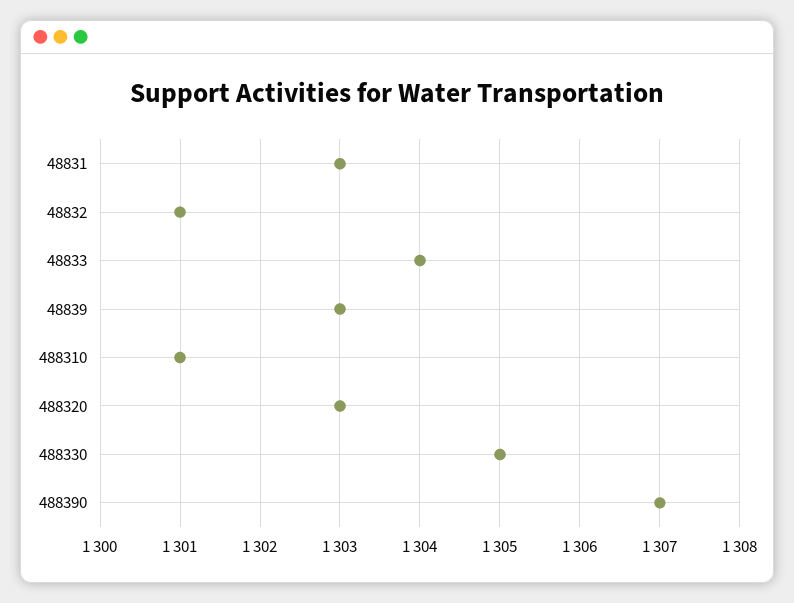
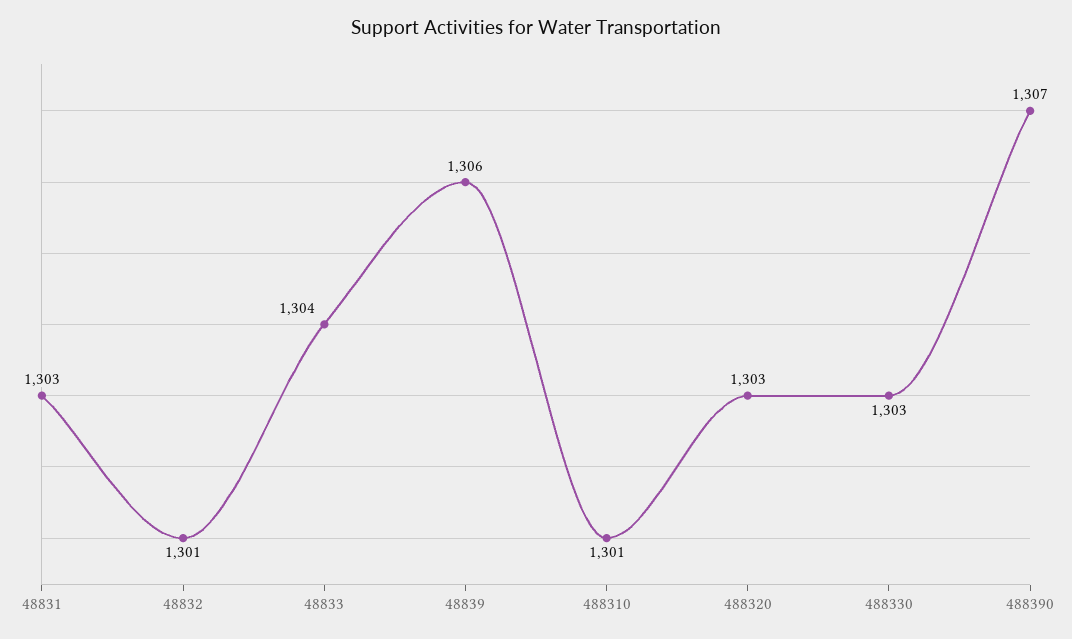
  {
    "48831": 1303,
    "48832": 1301,
    "48833": 1304,
-   "48839": 1303,
+   "48839": 1306,
    "488310": 1301,
    "488320": 1303,
-   "488330": 1305,
+   "488330": 1303,
    "488390": 1307
  }

